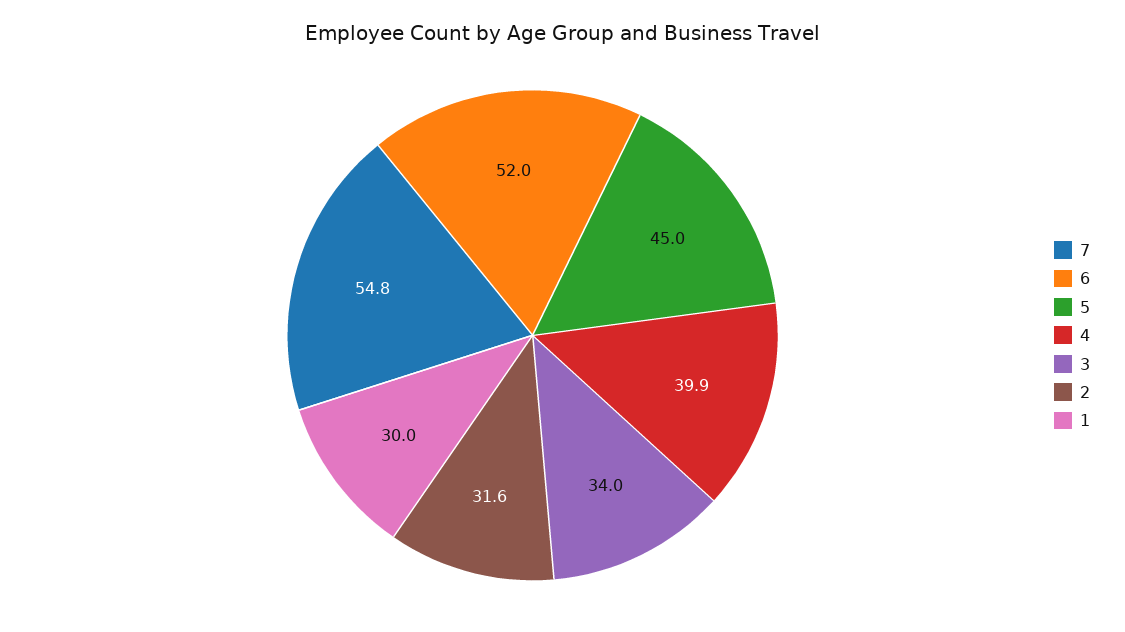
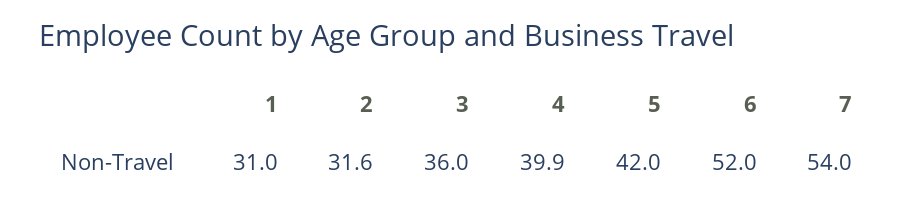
  {
-   "7": 54.8,
+   "7": 54,
    "6": 52,
-   "5": 45,
+   "5": 42,
    "4": 39.9,
-   "3": 34,
+   "3": 36,
    "2": 31.6,
-   "1": 30
+   "1": 31
  }

